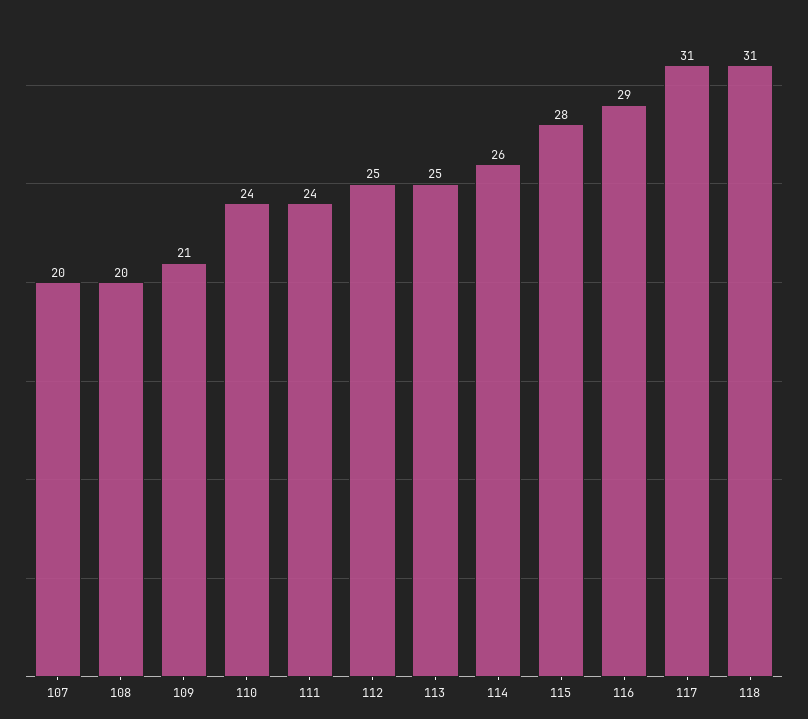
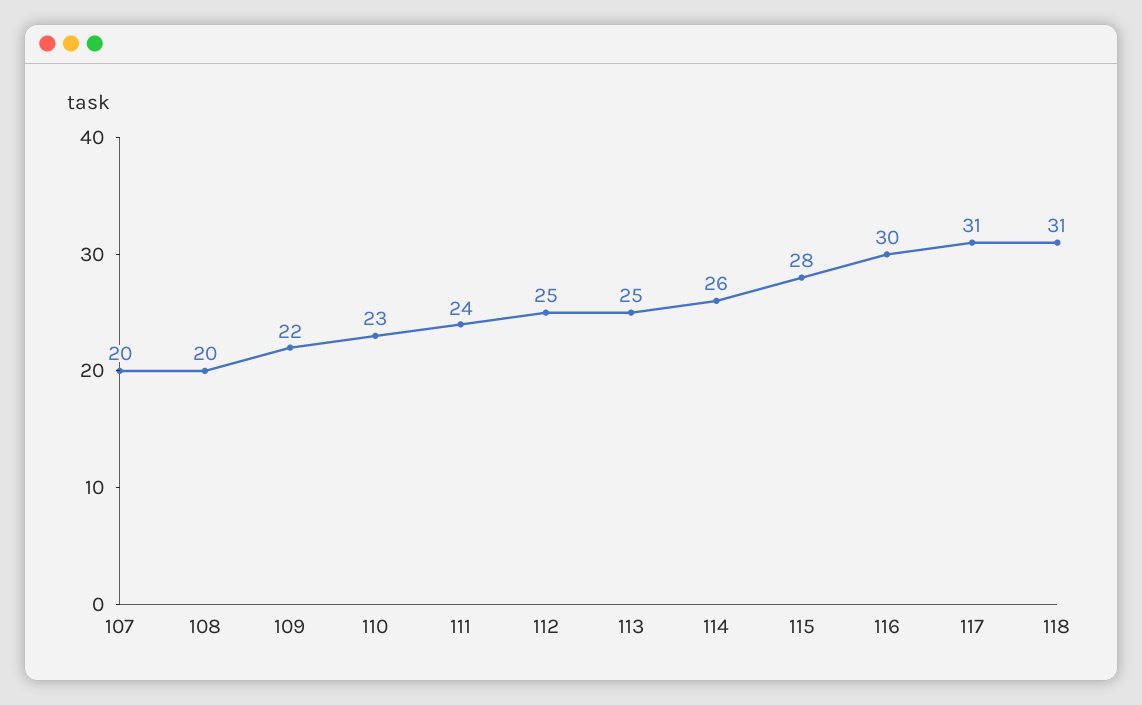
  {
    "107": 20,
    "108": 20,
-   "109": 21,
+   "109": 22,
-   "110": 24,
+   "110": 23,
    "111": 24,
    "112": 25,
    "113": 25,
    "114": 26,
    "115": 28,
-   "116": 29,
+   "116": 30,
    "117": 31,
    "118": 31
  }

